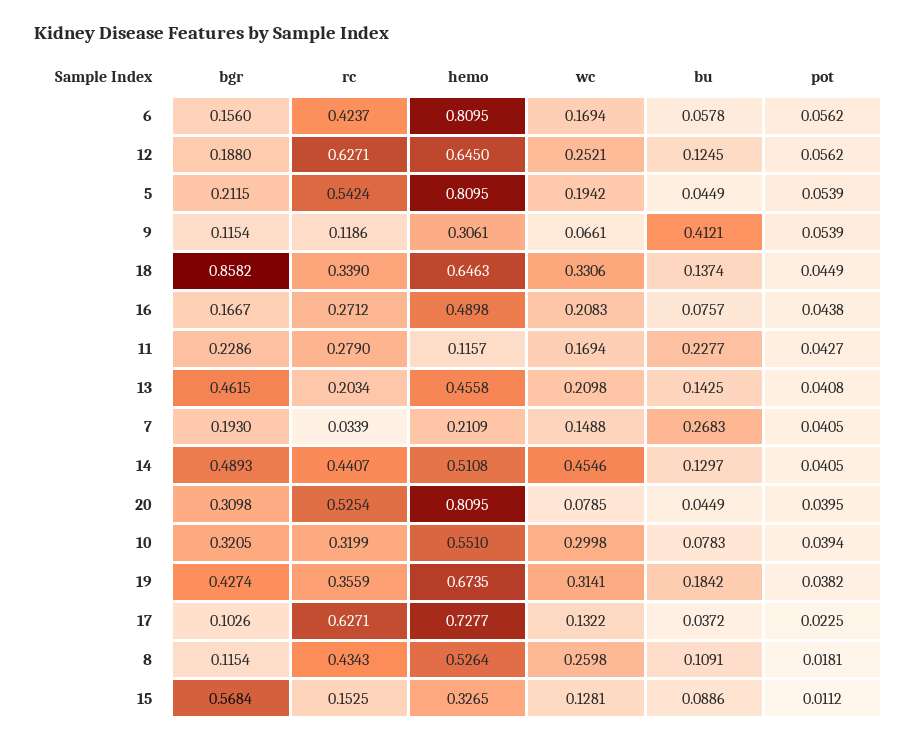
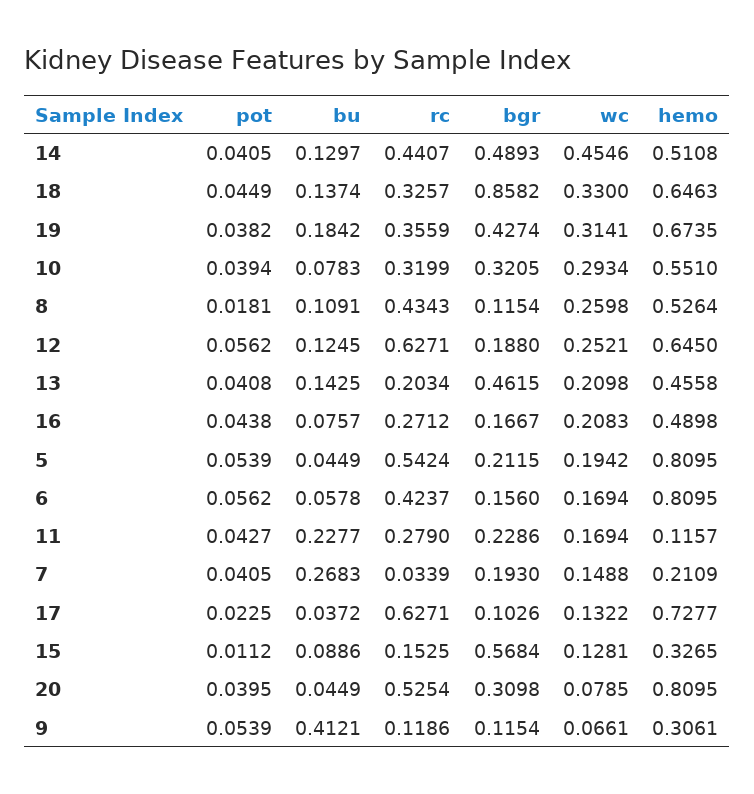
  {
    "bgr": {
      "6": 0.156,
      "12": 0.188,
      "5": 0.2115,
      "9": 0.1154,
      "18": 0.8582,
      "16": 0.1667,
      "11": 0.2286,
      "13": 0.4615,
      "7": 0.193,
      "14": 0.4893,
      "20": 0.3098,
      "10": 0.3205,
      "19": 0.4274,
      "17": 0.1026,
      "8": 0.1154,
      "15": 0.5684
    },
    "rc": {
      "6": 0.4237,
      "12": 0.6271,
      "5": 0.5424,
      "9": 0.1186,
-     "18": 0.339,
+     "18": 0.3257,
      "16": 0.2712,
      "11": 0.279,
      "13": 0.2034,
      "7": 0.0339,
      "14": 0.4407,
      "20": 0.5254,
      "10": 0.3199,
      "19": 0.3559,
      "17": 0.6271,
      "8": 0.4343,
      "15": 0.1525
    },
    "hemo": {
      "6": 0.8095,
      "12": 0.645,
      "5": 0.8095,
      "9": 0.3061,
      "18": 0.6463,
      "16": 0.4898,
      "11": 0.1157,
      "13": 0.4558,
      "7": 0.2109,
      "14": 0.5108,
      "20": 0.8095,
      "10": 0.551,
      "19": 0.6735,
      "17": 0.7277,
      "8": 0.5264,
      "15": 0.3265
    },
    "wc": {
      "6": 0.1694,
      "12": 0.2521,
      "5": 0.1942,
      "9": 0.0661,
-     "18": 0.3306,
+     "18": 0.33,
      "16": 0.2083,
      "11": 0.1694,
      "13": 0.2098,
      "7": 0.1488,
      "14": 0.4546,
      "20": 0.0785,
-     "10": 0.2998,
+     "10": 0.2934,
      "19": 0.3141,
      "17": 0.1322,
      "8": 0.2598,
      "15": 0.1281
    },
    "bu": {
      "6": 0.0578,
      "12": 0.1245,
      "5": 0.0449,
      "9": 0.4121,
      "18": 0.1374,
      "16": 0.0757,
      "11": 0.2277,
      "13": 0.1425,
      "7": 0.2683,
      "14": 0.1297,
      "20": 0.0449,
      "10": 0.0783,
      "19": 0.1842,
      "17": 0.0372,
      "8": 0.1091,
      "15": 0.0886
    },
    "pot": {
      "6": 0.0562,
      "12": 0.0562,
      "5": 0.0539,
      "9": 0.0539,
      "18": 0.0449,
      "16": 0.0438,
      "11": 0.0427,
      "13": 0.0408,
      "7": 0.0405,
      "14": 0.0405,
      "20": 0.0395,
      "10": 0.0394,
      "19": 0.0382,
      "17": 0.0225,
      "8": 0.0181,
      "15": 0.0112
    }
  }

